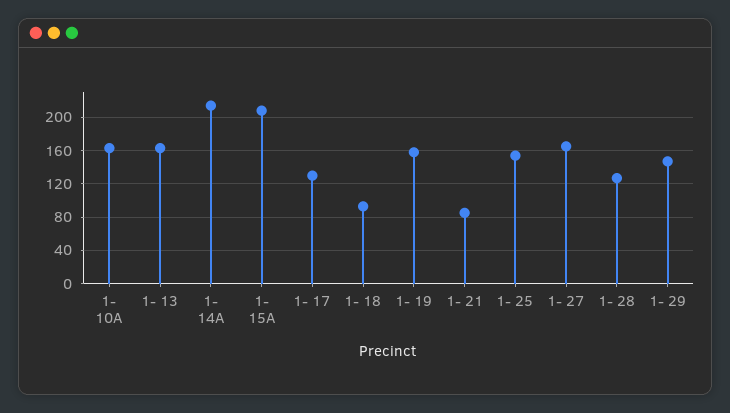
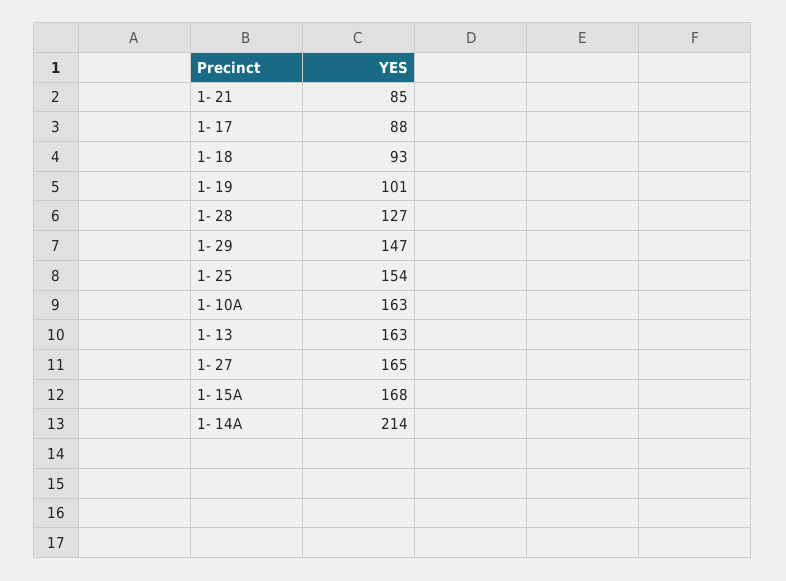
  {
    "1- 10A": 163,
    "1- 13": 163,
    "1- 14A": 214,
-   "1- 15A": 210,
+   "1- 15A": 168,
-   "1- 17": 130,
+   "1- 17": 88,
    "1- 18": 93,
-   "1- 19": 160,
+   "1- 19": 101,
    "1- 21": 85,
    "1- 25": 154,
    "1- 27": 165,
    "1- 28": 127,
    "1- 29": 147
  }

